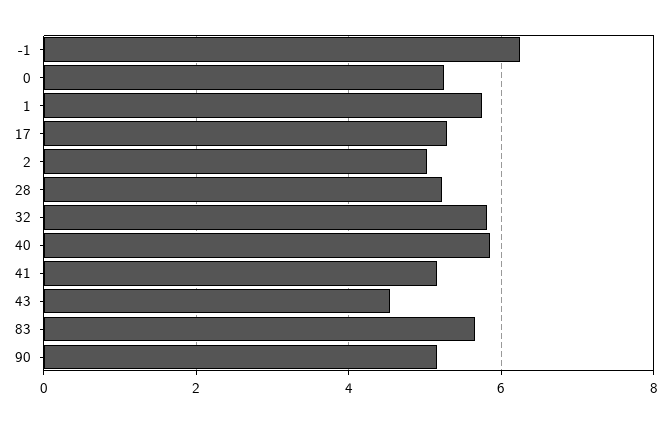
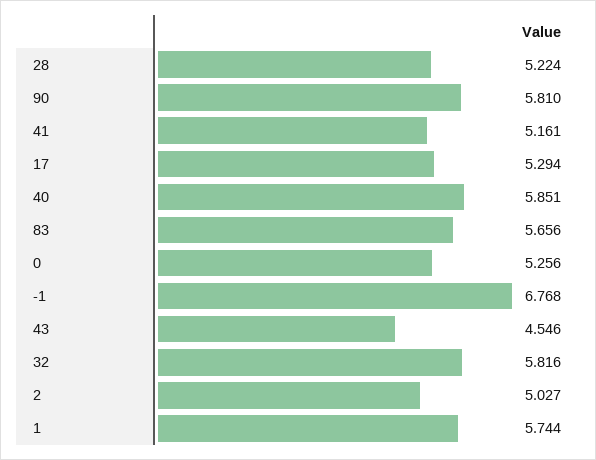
  {
-   "-1": 6.2,
+   "-1": 6.768,
    "0": 5.256,
    "1": 5.744,
    "17": 5.294,
    "2": 5.027,
    "28": 5.224,
    "32": 5.816,
    "40": 5.851,
    "41": 5.161,
    "43": 4.546,
    "83": 5.656,
-   "90": 5.2
+   "90": 5.81
  }

